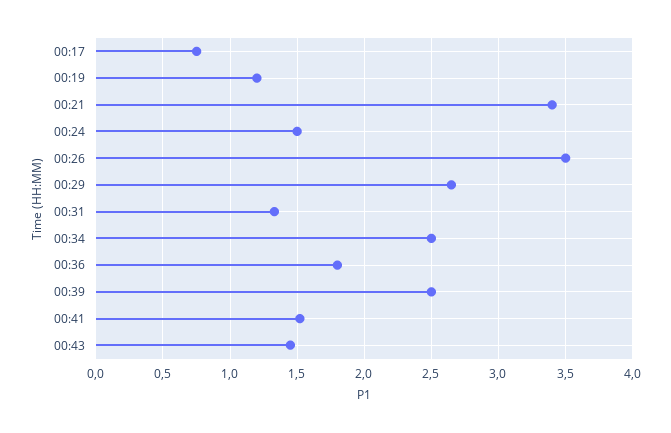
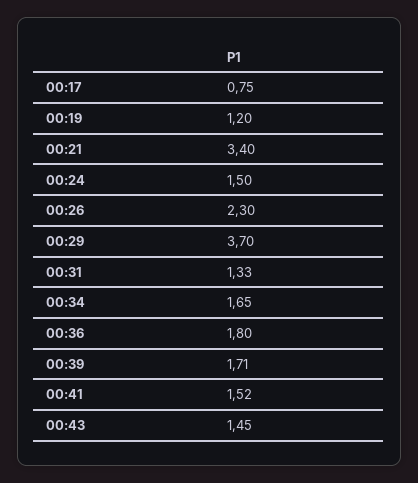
  {
    "00:17": 0.75,
    "00:19": 1.2,
    "00:21": 3.4,
    "00:24": 1.5,
-   "00:26": 3.5,
+   "00:26": 2.3,
-   "00:29": 2.65,
+   "00:29": 3.7,
    "00:31": 1.33,
-   "00:34": 2.5,
+   "00:34": 1.65,
    "00:36": 1.8,
-   "00:39": 2.5,
+   "00:39": 1.71,
    "00:41": 1.52,
    "00:43": 1.45
  }

